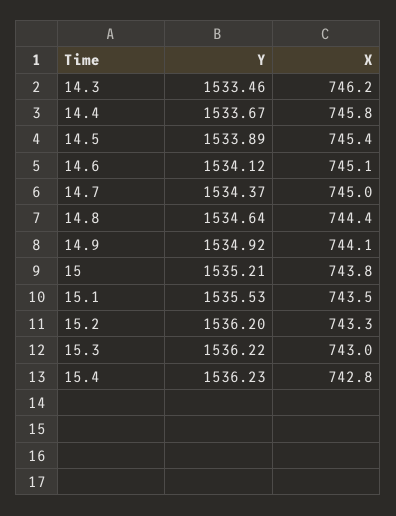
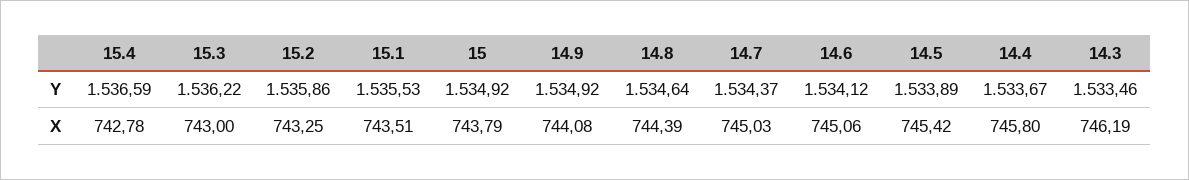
  {
    "Y": {
      "14.3": 1533.46,
      "14.4": 1533.67,
      "14.5": 1533.89,
      "14.6": 1534.12,
      "14.7": 1534.37,
      "14.8": 1534.64,
      "14.9": 1534.92,
-     "15": 1535.21,
+     "15": 1534.92,
      "15.1": 1535.53,
-     "15.2": 1536.2,
+     "15.2": 1535.86,
      "15.3": 1536.22,
-     "15.4": 1536.23
+     "15.4": 1536.59
    },
    "X": {
      "14.3": 746.19,
      "14.4": 745.8,
      "14.5": 745.42,
      "14.6": 745.06,
      "14.7": 745.03,
      "14.8": 744.39,
      "14.9": 744.08,
      "15": 743.79,
      "15.1": 743.51,
      "15.2": 743.25,
      "15.3": 743,
      "15.4": 742.78
    }
  }

